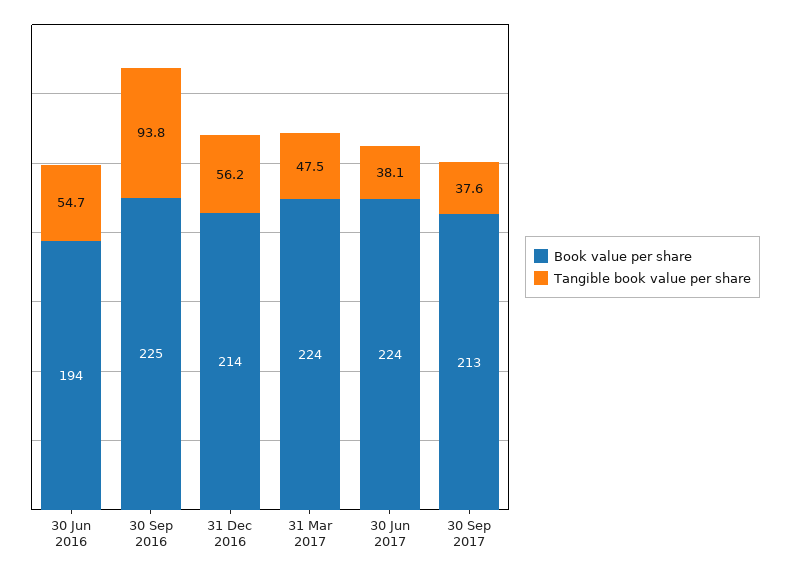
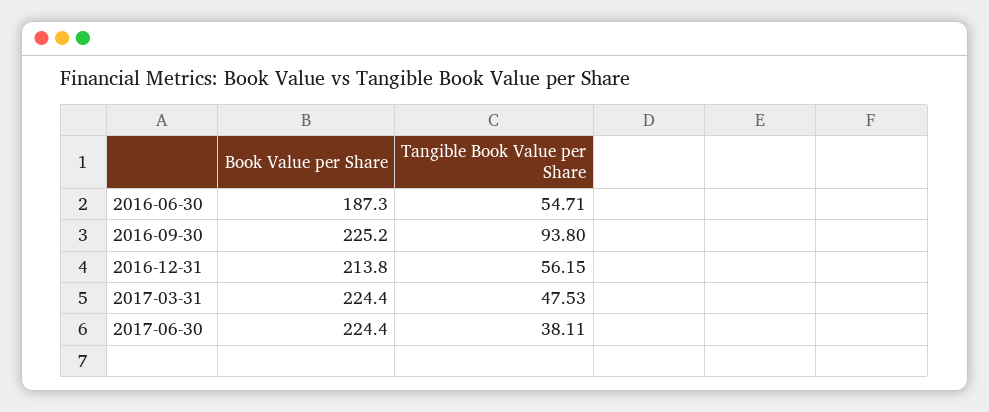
  {
    "Book value per share": {
-     "30 Jun 2016": 194,
+     "30 Jun 2016": 187.3,
      "30 Sep 2016": 225.2,
      "31 Dec 2016": 213.8,
      "31 Mar 2017": 224.4,
-     "30 Jun 2017": 224.4,
+     "30 Jun 2017": 224.4
-     "30 Sep 2017": 213
    },
    "Tangible book value per share": {
      "30 Jun 2016": 54.71,
      "30 Sep 2016": 93.8,
      "31 Dec 2016": 56.15,
      "31 Mar 2017": 47.53,
-     "30 Jun 2017": 38.11,
+     "30 Jun 2017": 38.11
-     "30 Sep 2017": 37.6
    }
  }

